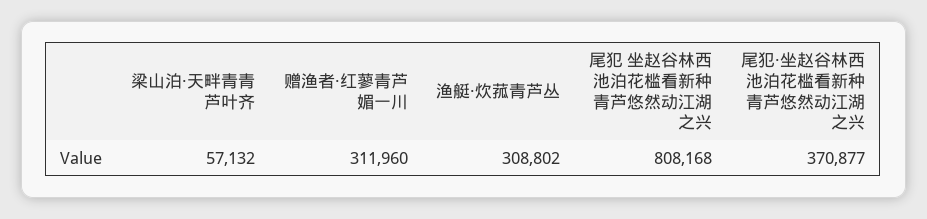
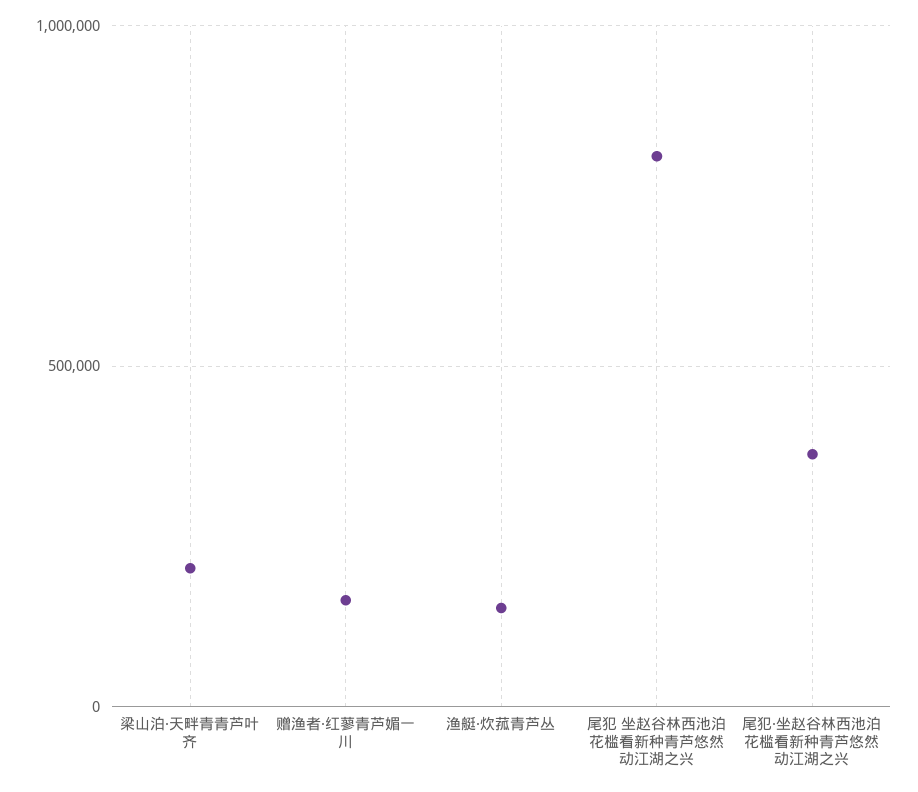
  {
-   "梁山泊·天畔青青芦叶齐": 57132,
+   "梁山泊·天畔青青芦叶齐": 200000,
-   "赠渔者·红蓼青芦媚一川": 311960,
+   "赠渔者·红蓼青芦媚一川": 150000,
-   "渔艇·炊菰青芦丛": 308802,
+   "渔艇·炊菰青芦丛": 150000,
    "尾犯 坐赵谷林西池泊花槛看新种青芦悠然动江湖之兴": 808168,
    "尾犯·坐赵谷林西池泊花槛看新种青芦悠然动江湖之兴": 370877
  }

